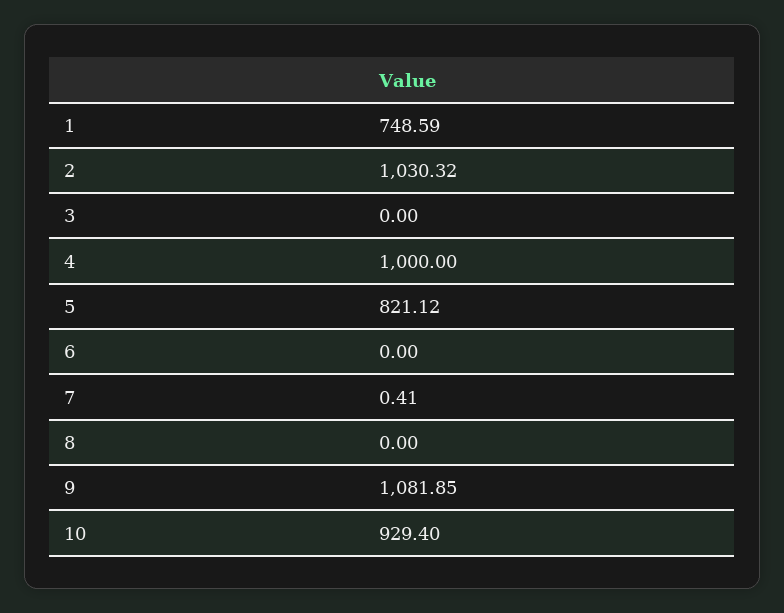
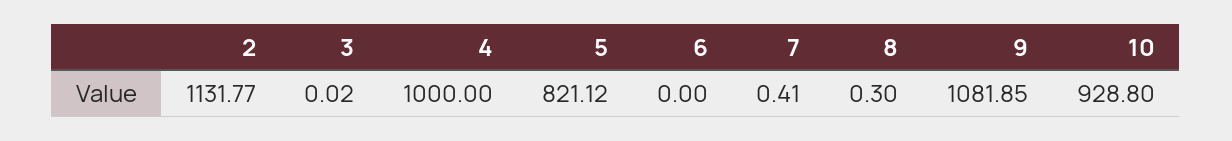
  {
-   "1": 748.59,
-   "2": 1030.32,
+   "2": 1131.77,
-   "3": 0,
+   "3": 0.02,
    "4": 1000,
    "5": 821.12,
    "6": 0,
    "7": 0.41,
-   "8": 0,
+   "8": 0.3,
    "9": 1081.85,
-   "10": 929.4
+   "10": 928.8
  }

